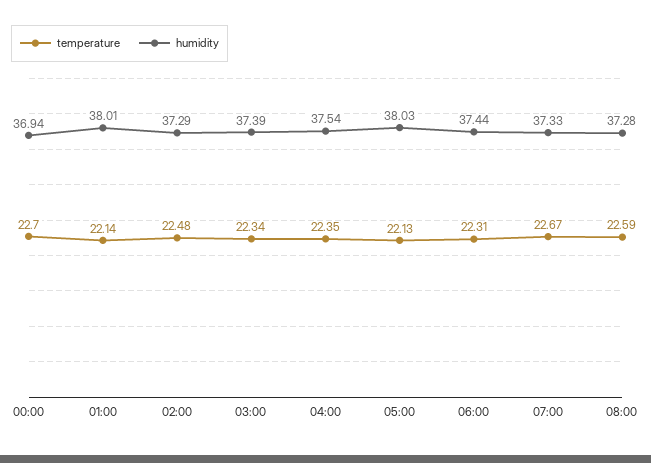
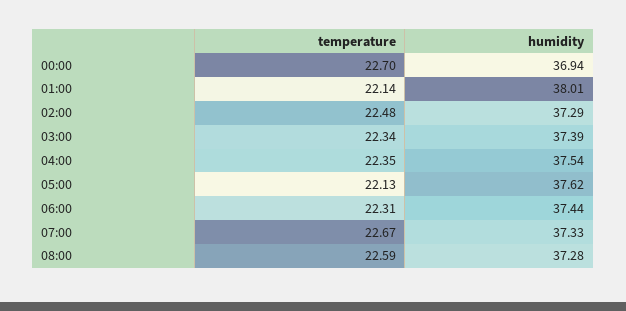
  {
    "temperature": {
      "00:00": 22.7,
      "01:00": 22.14,
      "02:00": 22.48,
      "03:00": 22.34,
      "04:00": 22.35,
      "05:00": 22.13,
      "06:00": 22.31,
      "07:00": 22.67,
      "08:00": 22.59
    },
    "humidity": {
      "00:00": 36.94,
      "01:00": 38.01,
      "02:00": 37.29,
      "03:00": 37.39,
      "04:00": 37.54,
-     "05:00": 38.03,
+     "05:00": 37.62,
      "06:00": 37.44,
      "07:00": 37.33,
      "08:00": 37.28
    }
  }

